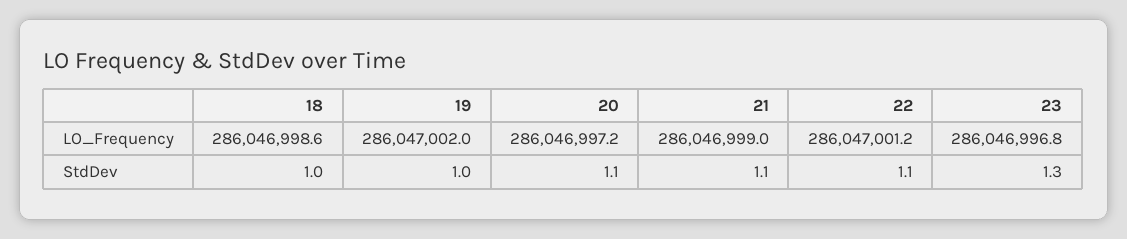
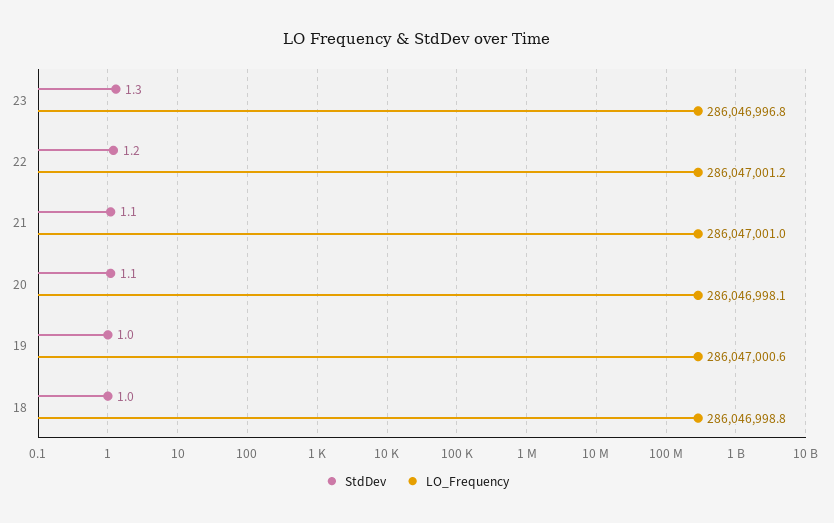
  {
    "LO_Frequency": {
-     "18": 286046998.6,
+     "18": 286046998.8,
-     "19": 286047002,
+     "19": 286047000.6,
-     "20": 286046997.2,
+     "20": 286046998.1,
-     "21": 286046999,
+     "21": 286047001,
      "22": 286047001.2,
      "23": 286046996.8
    },
    "StdDev": {
      "18": 1,
      "19": 1,
      "20": 1.1,
      "21": 1.1,
-     "22": 1.1,
+     "22": 1.2,
      "23": 1.3
    }
  }

